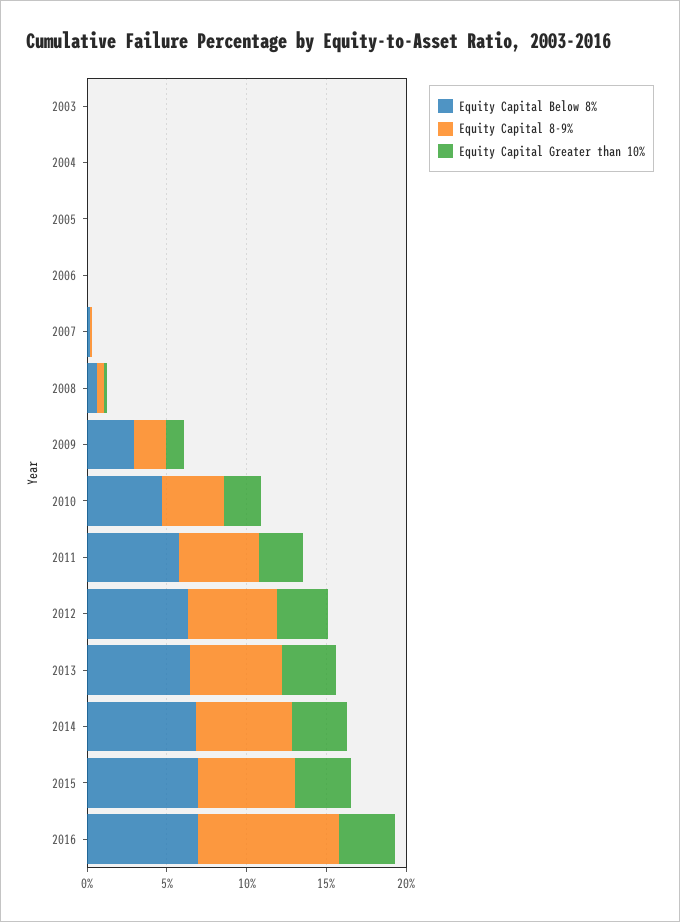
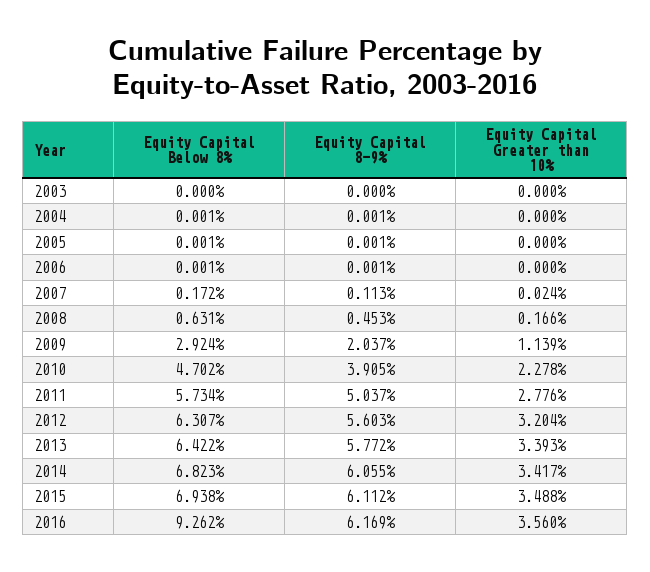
  {
    "Equity Capital Below 8%": {
      "2003": 0,
      "2004": 0.001,
      "2005": 0.001,
      "2006": 0.001,
      "2007": 0.172,
      "2008": 0.631,
      "2009": 2.924,
      "2010": 4.702,
      "2011": 5.734,
      "2012": 6.307,
      "2013": 6.422,
      "2014": 6.823,
      "2015": 6.938,
-     "2016": 7
+     "2016": 9.262
    },
    "Equity Capital 8-9%": {
      "2003": 0,
      "2004": 0.001,
      "2005": 0.001,
      "2006": 0.001,
      "2007": 0.113,
      "2008": 0.453,
      "2009": 2.037,
      "2010": 3.905,
      "2011": 5.037,
      "2012": 5.603,
      "2013": 5.772,
      "2014": 6.055,
      "2015": 6.112,
-     "2016": 9
+     "2016": 6.169
    },
    "Equity Capital Greater than 10%": {
      "2003": 0,
      "2004": 0,
      "2005": 0,
      "2006": 0,
      "2007": 0.024,
      "2008": 0.166,
      "2009": 1.139,
      "2010": 2.278,
      "2011": 2.776,
      "2012": 3.204,
      "2013": 3.393,
      "2014": 3.417,
      "2015": 3.488,
      "2016": 3.56
    }
  }

